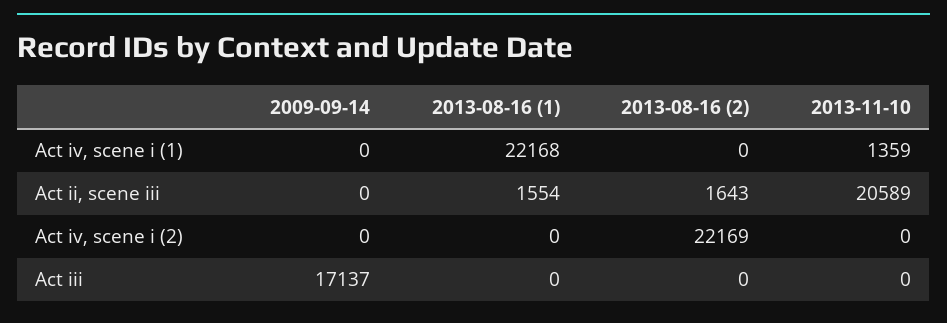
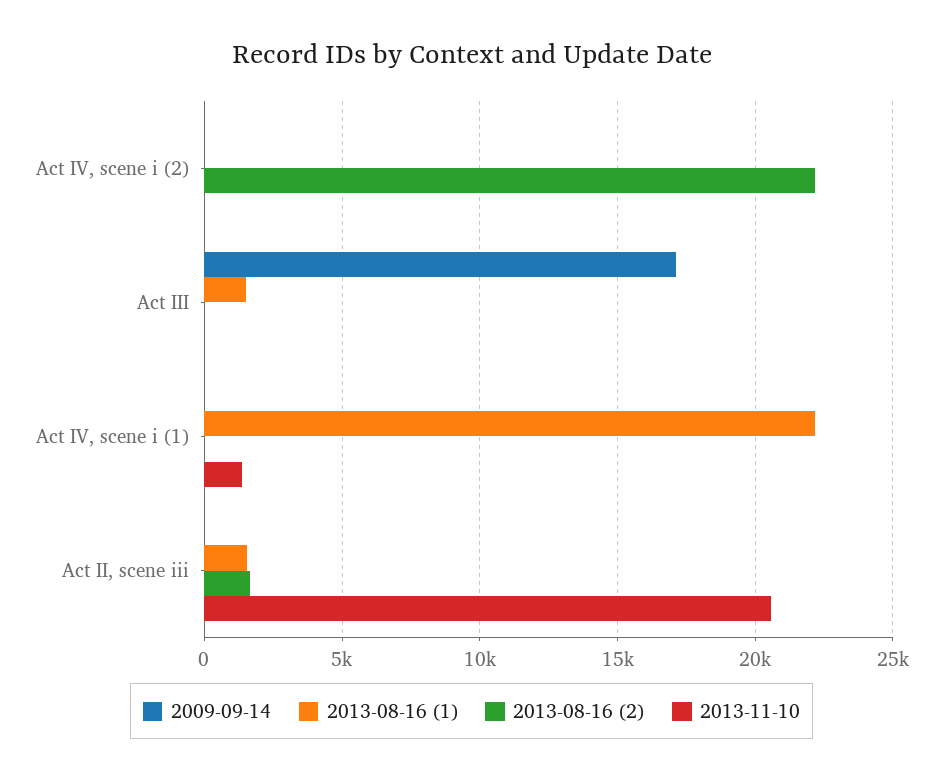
  {
    "2009-09-14": {
      "Act iv, scene i (1)": 0,
      "Act ii, scene iii": 0,
      "Act iv, scene i (2)": 0,
      "Act iii": 17137
    },
    "2013-08-16 (1)": {
      "Act iv, scene i (1)": 22168,
      "Act ii, scene iii": 1554,
      "Act iv, scene i (2)": 0,
-     "Act iii": 0
+     "Act iii": 1500
    },
    "2013-08-16 (2)": {
      "Act iv, scene i (1)": 0,
      "Act ii, scene iii": 1643,
      "Act iv, scene i (2)": 22169,
      "Act iii": 0
    },
    "2013-11-10": {
      "Act iv, scene i (1)": 1359,
      "Act ii, scene iii": 20589,
      "Act iv, scene i (2)": 0,
      "Act iii": 0
    }
  }

